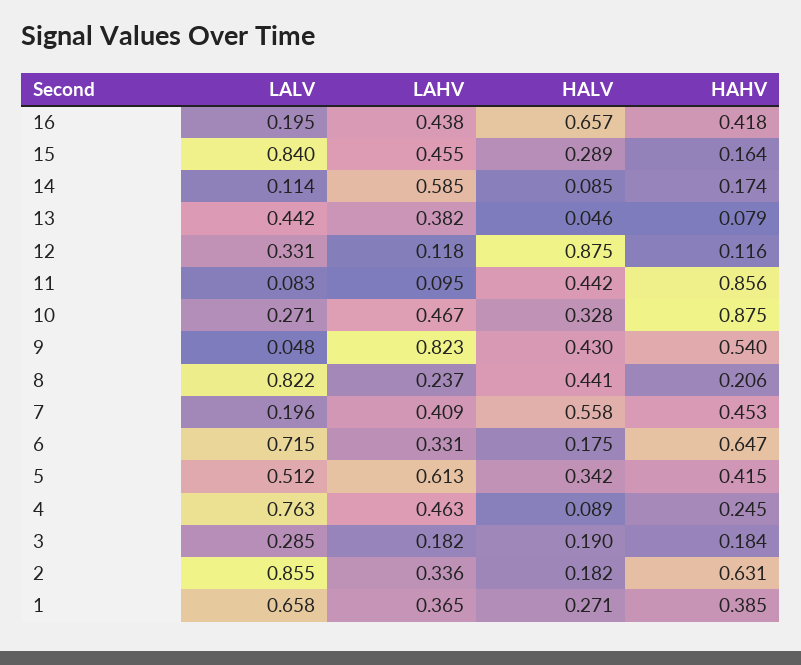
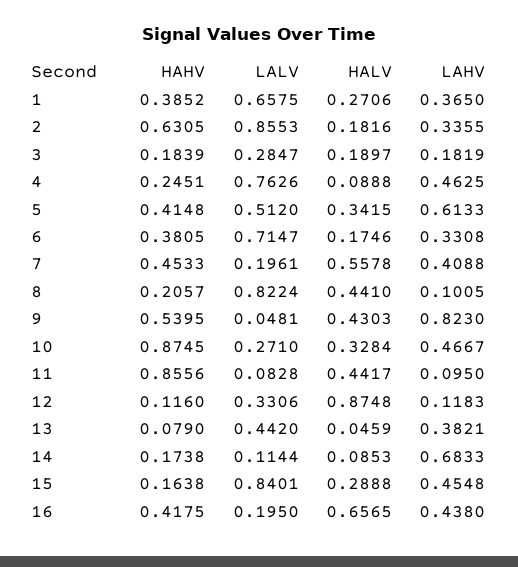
  {
    "LALV": {
      "16": 0.195,
      "15": 0.8401,
      "14": 0.1144,
      "13": 0.442,
      "12": 0.3306,
      "11": 0.0828,
      "10": 0.271,
      "9": 0.0481,
      "8": 0.8224,
      "7": 0.1961,
      "6": 0.7147,
      "5": 0.512,
      "4": 0.7626,
      "3": 0.2847,
      "2": 0.8553,
      "1": 0.6575
    },
    "LAHV": {
      "16": 0.438,
      "15": 0.4548,
-     "14": 0.585,
+     "14": 0.6833,
      "13": 0.3821,
      "12": 0.1183,
      "11": 0.095,
      "10": 0.4667,
      "9": 0.823,
-     "8": 0.237,
+     "8": 0.1005,
      "7": 0.4088,
      "6": 0.3308,
      "5": 0.6133,
      "4": 0.4625,
      "3": 0.1819,
      "2": 0.3355,
      "1": 0.365
    },
    "HALV": {
      "16": 0.6565,
      "15": 0.2888,
      "14": 0.0853,
      "13": 0.0459,
      "12": 0.8748,
      "11": 0.4417,
      "10": 0.3284,
      "9": 0.4303,
      "8": 0.441,
      "7": 0.5578,
      "6": 0.1746,
      "5": 0.3415,
      "4": 0.0888,
      "3": 0.1897,
      "2": 0.1816,
      "1": 0.2706
    },
    "HAHV": {
      "16": 0.4175,
      "15": 0.1638,
      "14": 0.1738,
      "13": 0.079,
      "12": 0.116,
      "11": 0.8556,
      "10": 0.8745,
      "9": 0.5395,
      "8": 0.2057,
      "7": 0.4533,
-     "6": 0.647,
+     "6": 0.3805,
      "5": 0.4148,
      "4": 0.2451,
      "3": 0.1839,
      "2": 0.6305,
      "1": 0.3852
    }
  }

